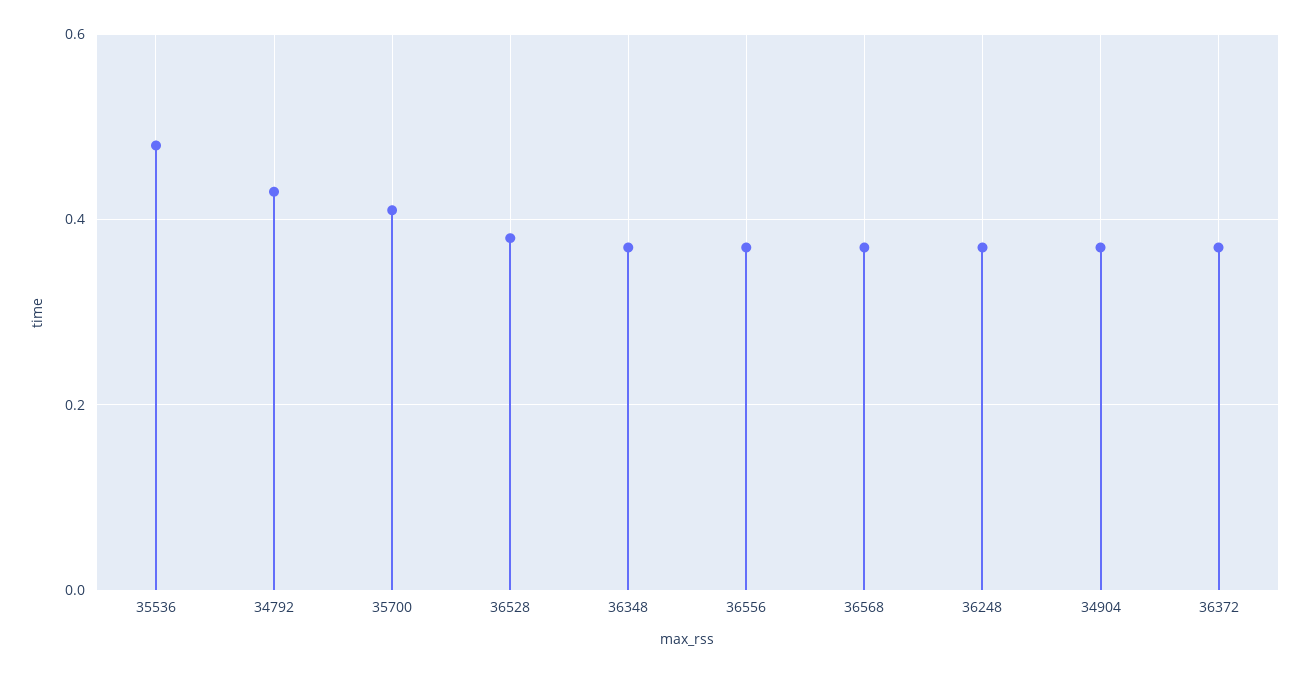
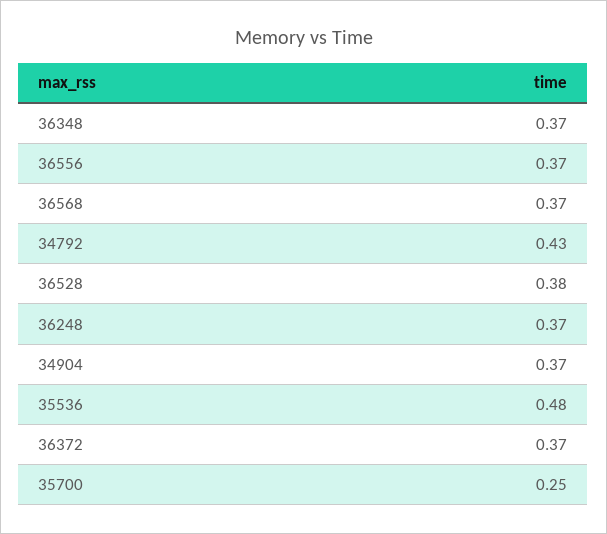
  {
    "35536": 0.48,
    "34792": 0.43,
-   "35700": 0.4,
+   "35700": 0.25,
    "36528": 0.38,
    "36348": 0.37,
    "36556": 0.37,
    "36568": 0.37,
    "36248": 0.37,
    "34904": 0.37,
    "36372": 0.37
  }

